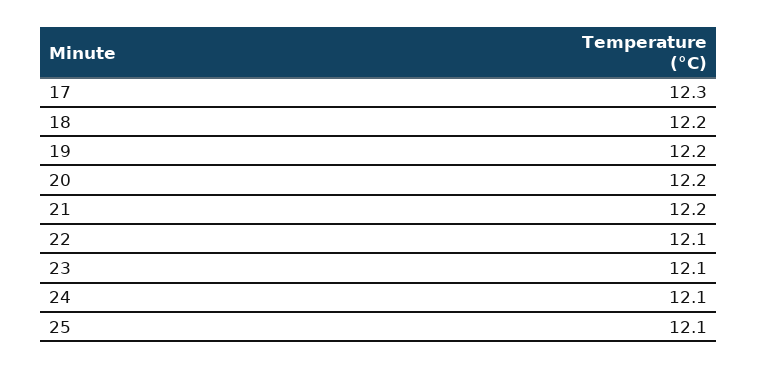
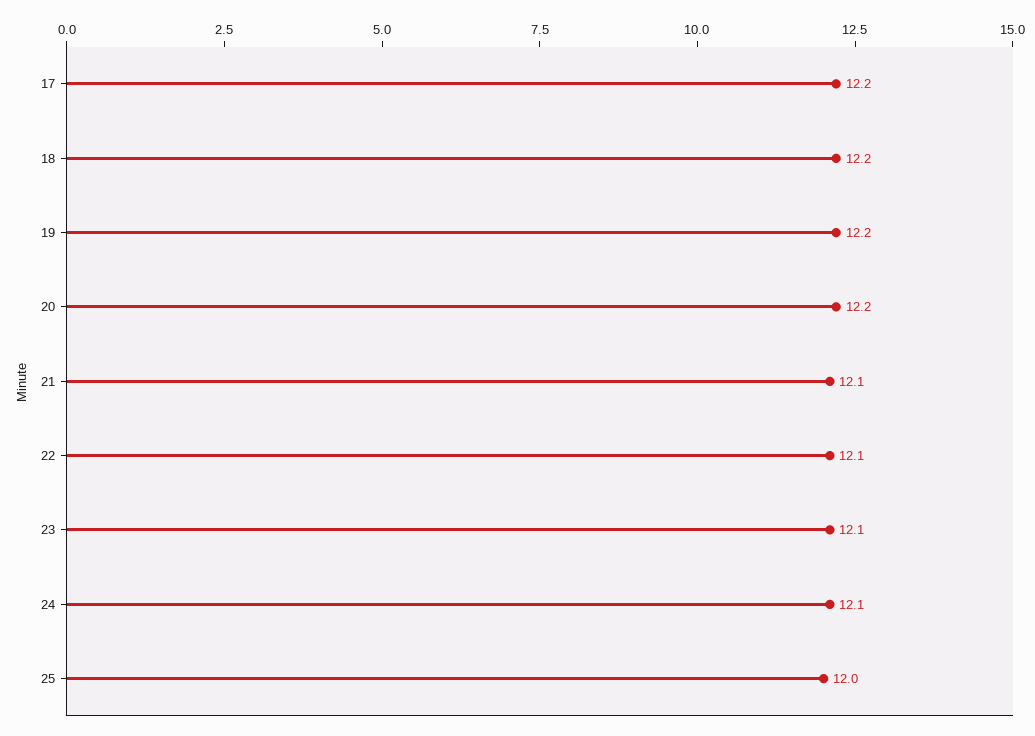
  {
-   "17": 12.3,
+   "17": 12.2,
    "18": 12.2,
    "19": 12.2,
    "20": 12.2,
-   "21": 12.2,
+   "21": 12.1,
    "22": 12.1,
    "23": 12.1,
    "24": 12.1,
-   "25": 12.1
+   "25": 12
  }

